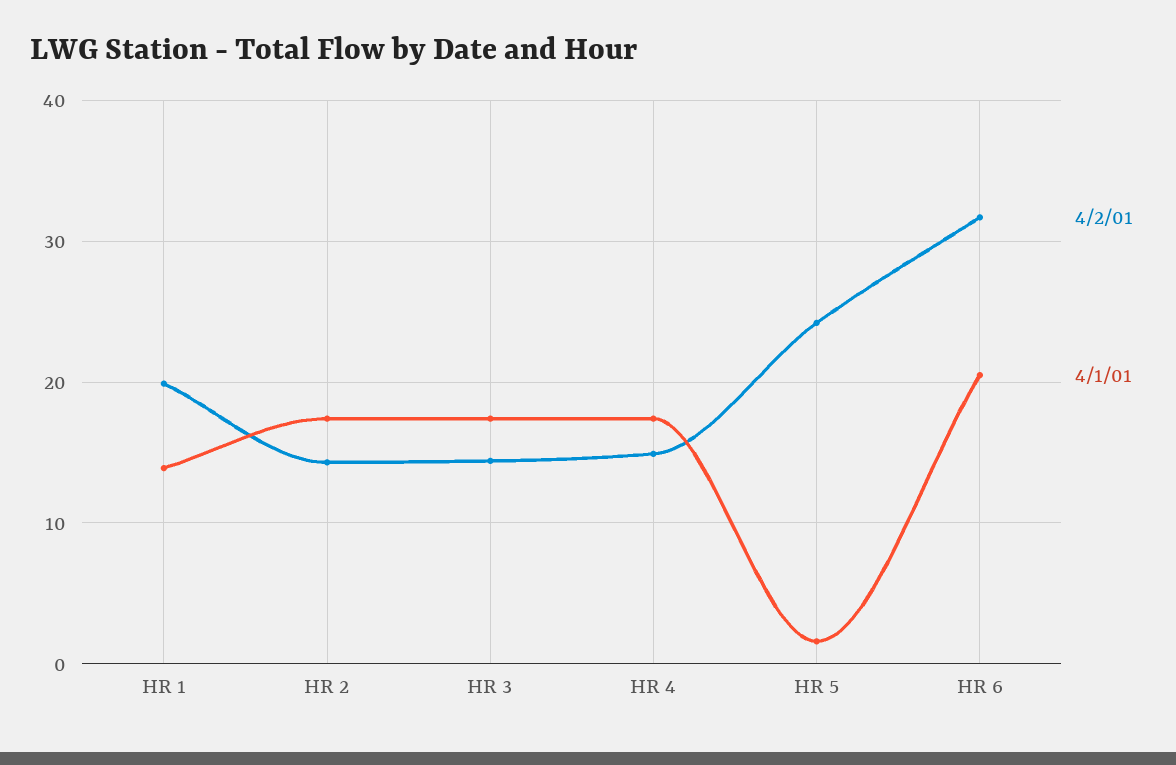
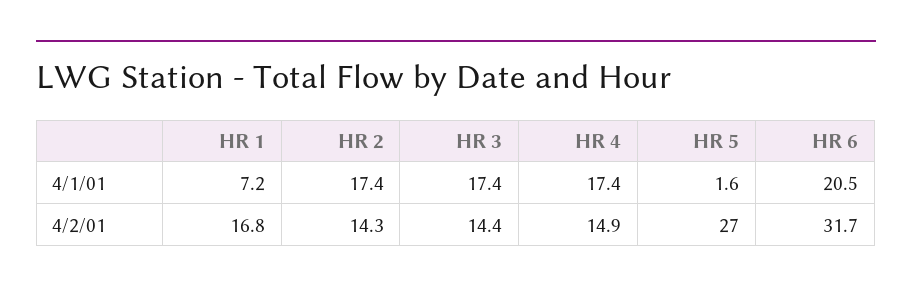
  {
    "4/2/01": {
-     "HR 1": 20,
+     "HR 1": 16.8,
      "HR 2": 14.3,
      "HR 3": 14.4,
      "HR 4": 14.9,
-     "HR 5": 24,
+     "HR 5": 27,
      "HR 6": 31.7
    },
    "4/1/01": {
-     "HR 1": 14,
+     "HR 1": 7.2,
      "HR 2": 17.4,
      "HR 3": 17.4,
      "HR 4": 17.4,
      "HR 5": 1.6,
      "HR 6": 20.5
    }
  }

